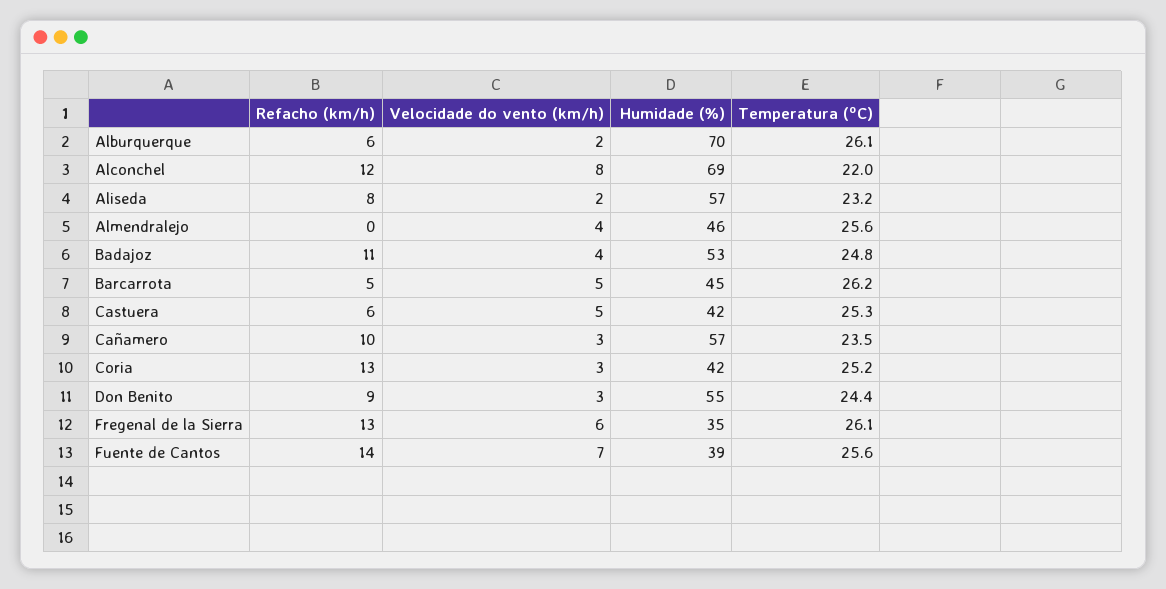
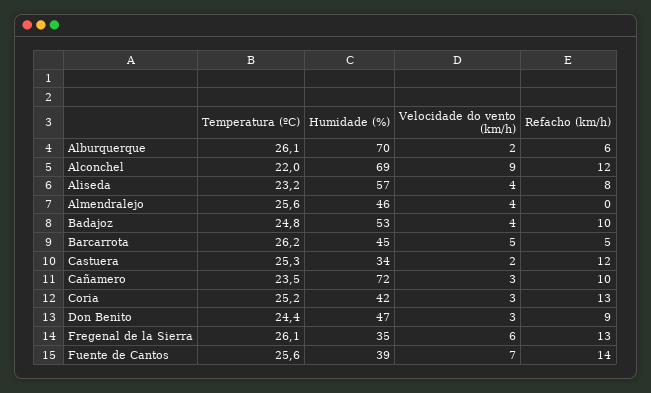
  {
    "Refacho (km/h)": {
      "Alburquerque": 6,
      "Alconchel": 12,
      "Aliseda": 8,
      "Almendralejo": 0,
-     "Badajoz": 11,
+     "Badajoz": 10,
      "Barcarrota": 5,
-     "Castuera": 6,
+     "Castuera": 12,
      "Cañamero": 10,
      "Coria": 13,
      "Don Benito": 9,
      "Fregenal de la Sierra": 13,
      "Fuente de Cantos": 14
    },
    "Velocidade do vento (km/h)": {
      "Alburquerque": 2,
-     "Alconchel": 8,
+     "Alconchel": 9,
-     "Aliseda": 2,
+     "Aliseda": 4,
      "Almendralejo": 4,
      "Badajoz": 4,
      "Barcarrota": 5,
-     "Castuera": 5,
+     "Castuera": 2,
      "Cañamero": 3,
      "Coria": 3,
      "Don Benito": 3,
      "Fregenal de la Sierra": 6,
      "Fuente de Cantos": 7
    },
    "Humidade (%)": {
      "Alburquerque": 70,
      "Alconchel": 69,
      "Aliseda": 57,
      "Almendralejo": 46,
      "Badajoz": 53,
      "Barcarrota": 45,
-     "Castuera": 42,
+     "Castuera": 34,
-     "Cañamero": 57,
+     "Cañamero": 72,
      "Coria": 42,
-     "Don Benito": 55,
+     "Don Benito": 47,
      "Fregenal de la Sierra": 35,
      "Fuente de Cantos": 39
    },
    "Temperatura (ºC)": {
      "Alburquerque": 26.1,
      "Alconchel": 22,
      "Aliseda": 23.2,
      "Almendralejo": 25.6,
      "Badajoz": 24.8,
      "Barcarrota": 26.2,
      "Castuera": 25.3,
      "Cañamero": 23.5,
      "Coria": 25.2,
      "Don Benito": 24.4,
      "Fregenal de la Sierra": 26.1,
      "Fuente de Cantos": 25.6
    }
  }

